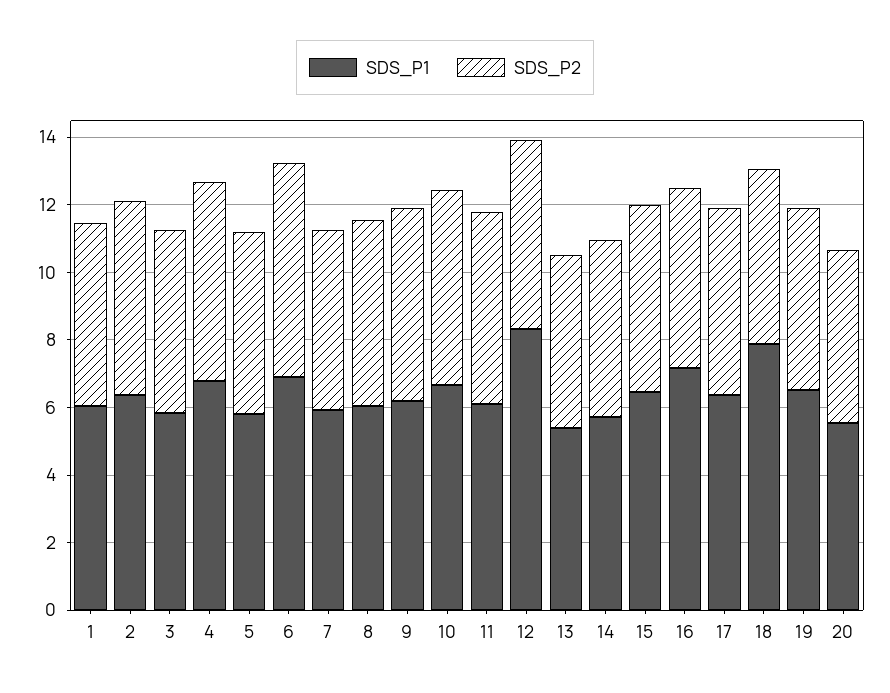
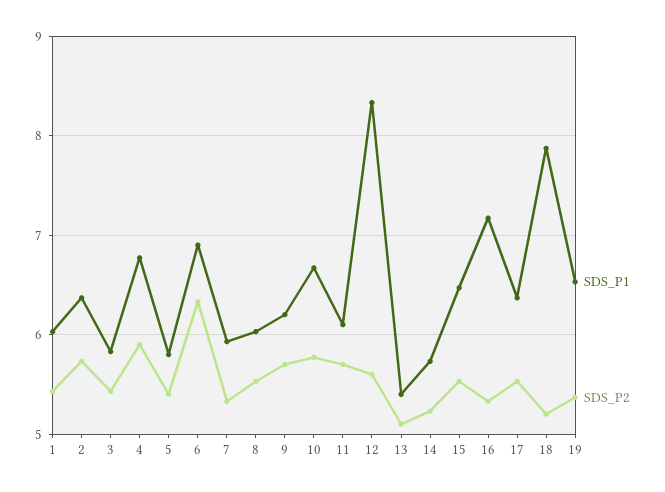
  {
    "SDS_P1": {
      "1": 6,
      "2": 6.4,
      "3": 5.8,
      "4": 6.8,
      "5": 5.8,
      "6": 6.9,
      "7": 5.9,
      "8": 6,
      "9": 6.2,
      "10": 6.7,
      "11": 6.1,
      "12": 8.3,
      "13": 5.4,
      "14": 5.7,
      "15": 6.5,
      "16": 7.2,
      "17": 6.4,
      "18": 7.9,
-     "19": 6.5,
+     "19": 6.5
-     "20": 5.5
    },
    "SDS_P2": {
      "1": 5.4,
      "2": 5.7,
      "3": 5.4,
      "4": 5.9,
      "5": 5.4,
      "6": 6.3,
      "7": 5.3,
      "8": 5.5,
      "9": 5.7,
      "10": 5.8,
      "11": 5.7,
      "12": 5.6,
      "13": 5.1,
      "14": 5.2,
      "15": 5.5,
      "16": 5.3,
      "17": 5.5,
      "18": 5.2,
-     "19": 5.4,
+     "19": 5.4
-     "20": 5
    }
  }

